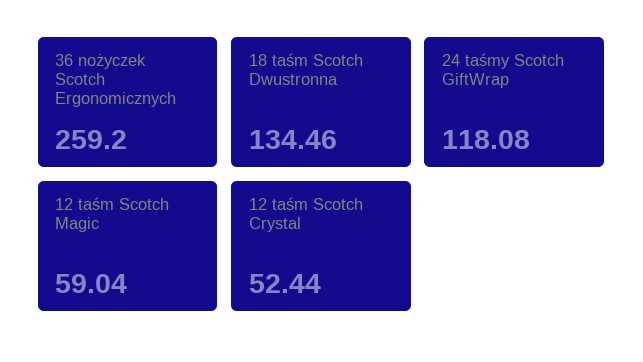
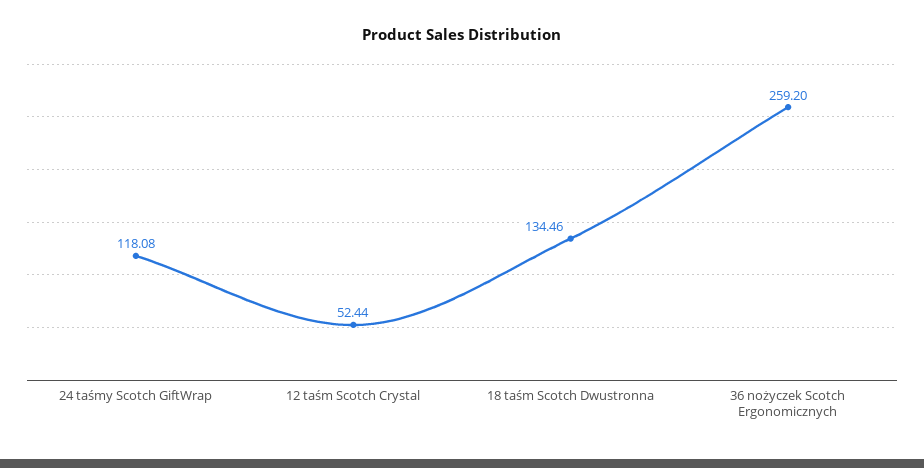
  {
    "36 nożyczek Scotch Ergonomicznych": 259.2,
    "18 taśm Scotch Dwustronna": 134.46,
    "24 taśmy Scotch GiftWrap": 118.08,
-   "12 taśm Scotch Magic": 59.04,
    "12 taśm Scotch Crystal": 52.44
  }

